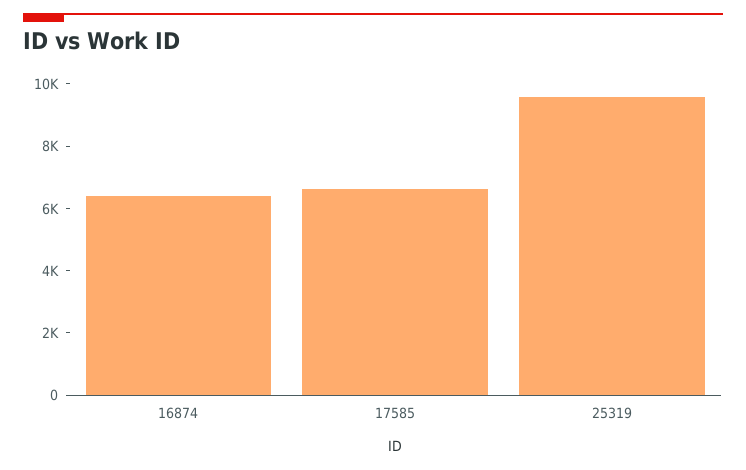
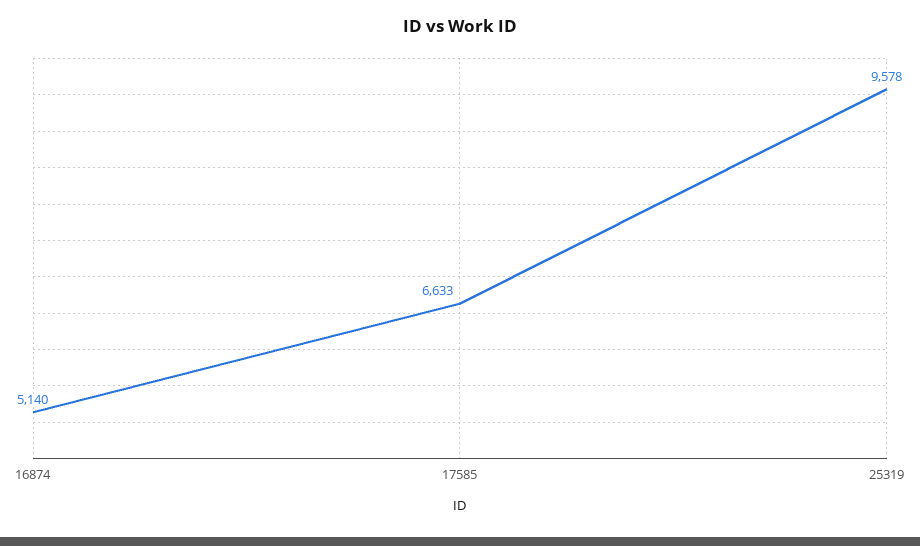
  {
-   "16874": 6500,
+   "16874": 5140,
    "17585": 6633,
    "25319": 9578
  }

